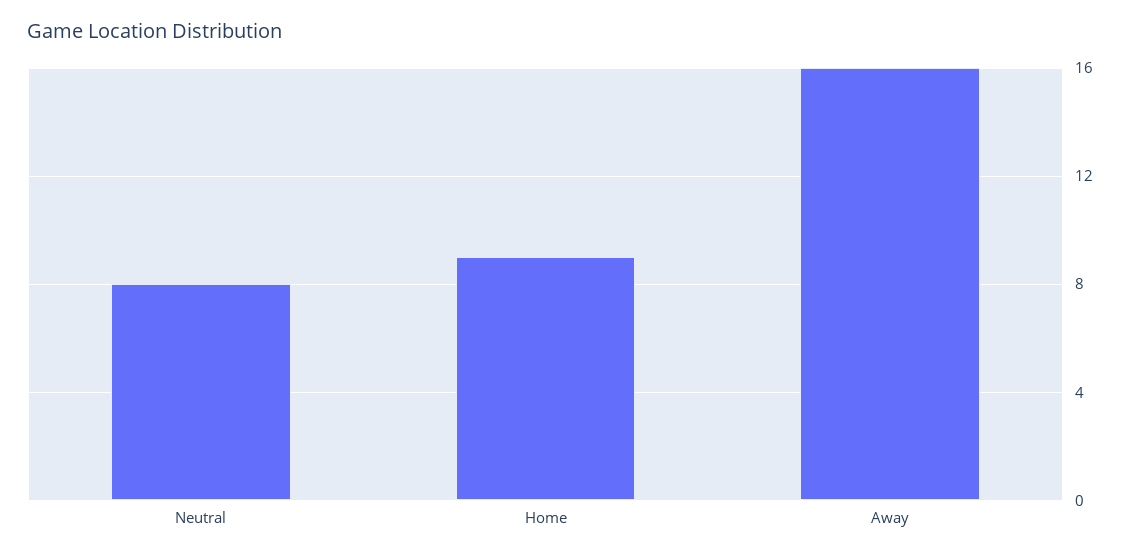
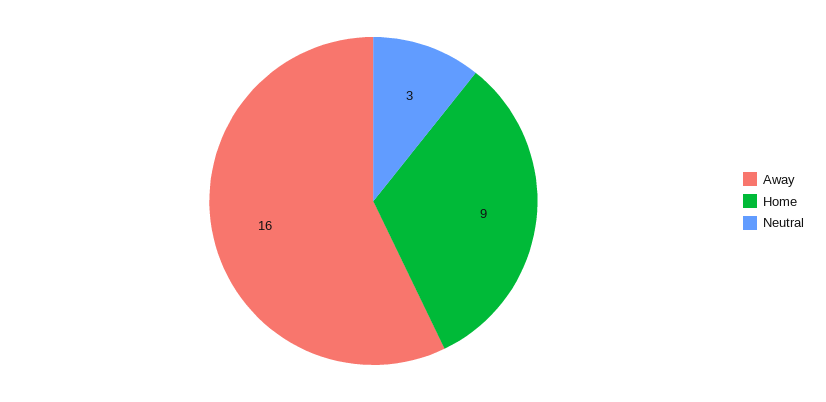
  {
-   "Neutral": 8,
+   "Neutral": 3,
    "Home": 9,
    "Away": 16
  }

